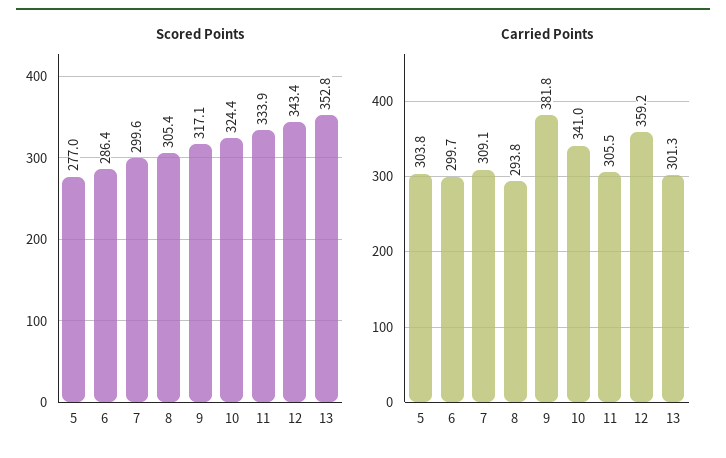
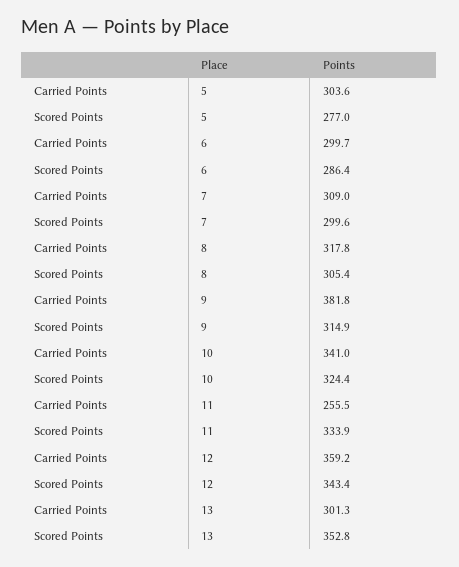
  {
    "Scored Points": {
      "5": 277,
      "6": 286.4,
      "7": 299.6,
      "8": 305.4,
-     "9": 317.1,
+     "9": 314.9,
      "10": 324.4,
      "11": 333.9,
      "12": 343.4,
      "13": 352.8
    },
    "Carried Points": {
-     "5": 303.8,
+     "5": 303.6,
      "6": 299.7,
-     "7": 309.1,
+     "7": 309,
-     "8": 293.8,
+     "8": 317.8,
      "9": 381.8,
      "10": 341,
-     "11": 305.5,
+     "11": 255.5,
      "12": 359.2,
      "13": 301.3
    }
  }

